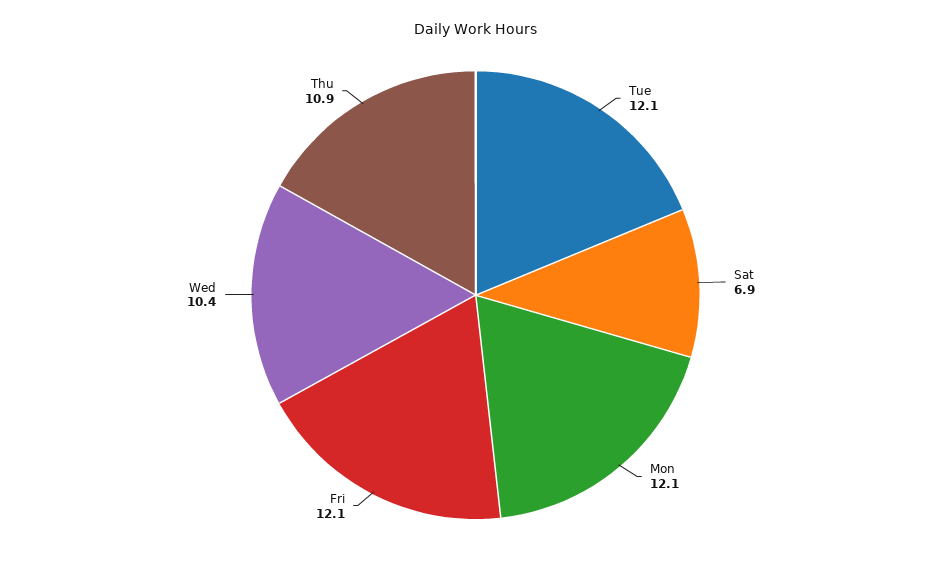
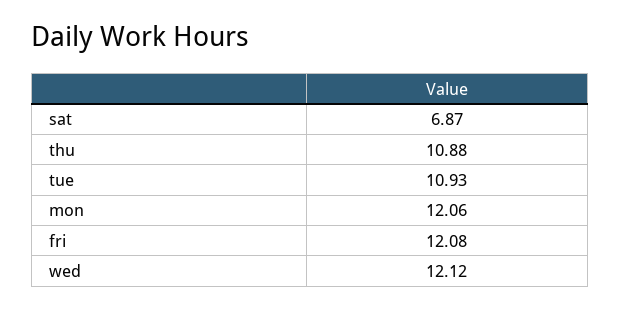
  {
-   "Tue": 12.1,
+   "Tue": 10.93,
    "Sat": 6.87,
    "Mon": 12.06,
    "Fri": 12.08,
-   "Wed": 10.4,
+   "Wed": 12.12,
    "Thu": 10.88
  }

